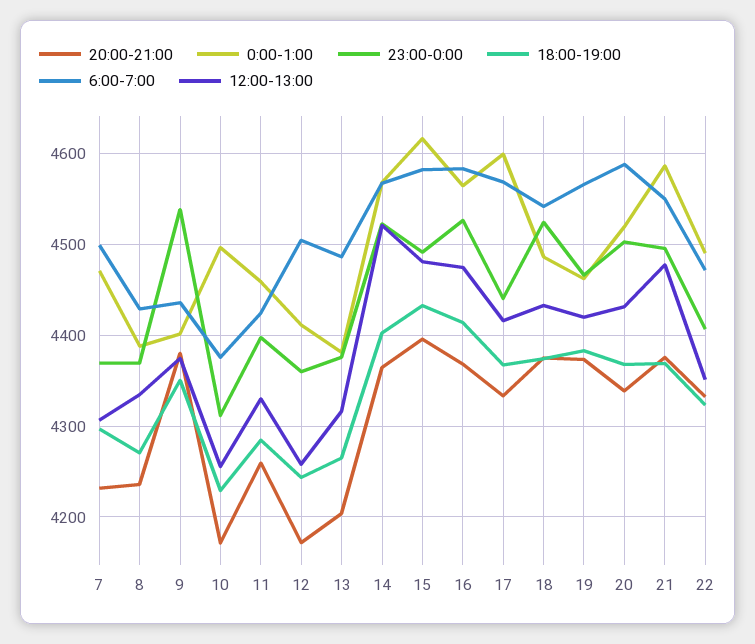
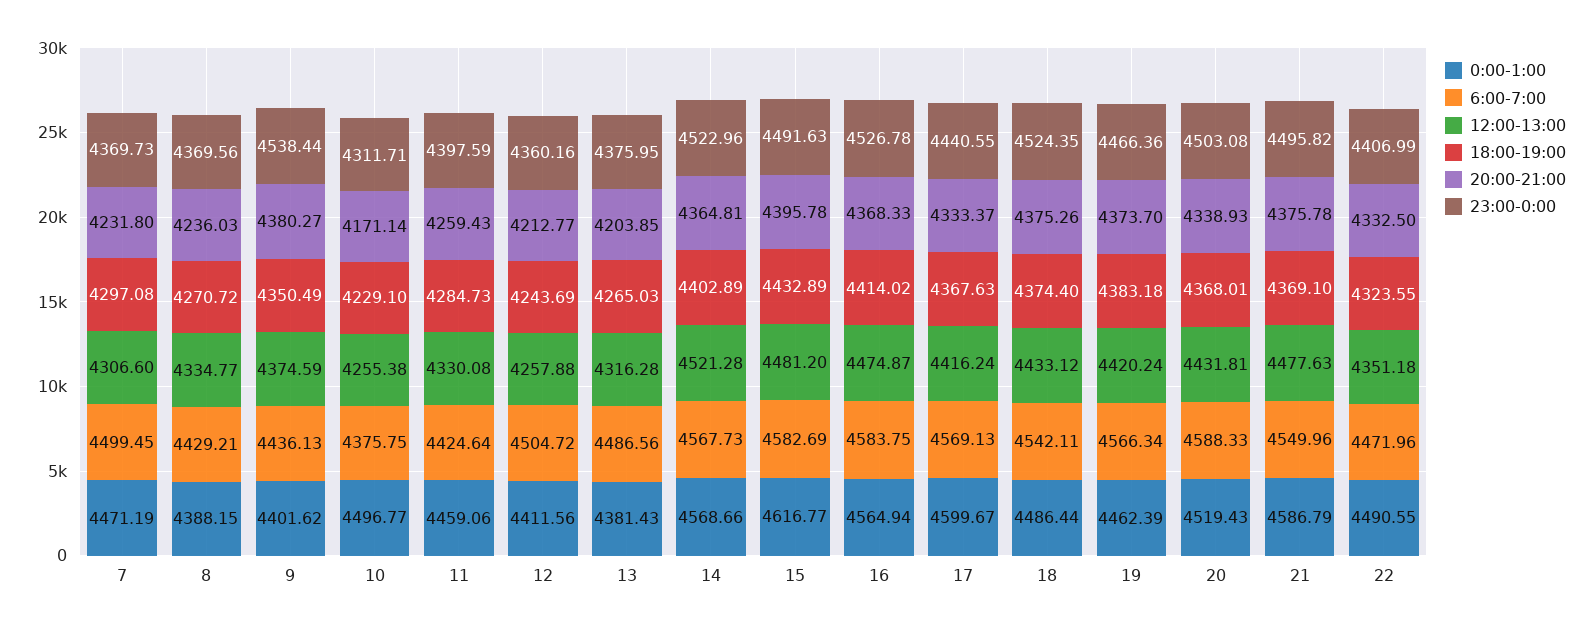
  {
    "20:00-21:00": {
      "7": 4231.8,
      "8": 4236.03,
      "9": 4380.27,
      "10": 4171.14,
      "11": 4259.43,
-     "12": 4170,
+     "12": 4212.77,
      "13": 4203.85,
      "14": 4364.81,
      "15": 4395.78,
      "16": 4368.33,
      "17": 4333.37,
      "18": 4375.26,
      "19": 4373.7,
      "20": 4338.93,
      "21": 4375.78,
      "22": 4332.5
    },
    "0:00-1:00": {
      "7": 4471.19,
      "8": 4388.15,
      "9": 4401.62,
      "10": 4496.77,
      "11": 4459.06,
      "12": 4411.56,
      "13": 4381.43,
      "14": 4568.66,
      "15": 4616.77,
      "16": 4564.94,
      "17": 4599.67,
      "18": 4486.44,
      "19": 4462.39,
      "20": 4519.43,
      "21": 4586.79,
      "22": 4490.55
    },
    "23:00-0:00": {
      "7": 4369.73,
      "8": 4369.56,
      "9": 4538.44,
      "10": 4311.71,
      "11": 4397.59,
      "12": 4360.16,
      "13": 4375.95,
      "14": 4522.96,
      "15": 4491.63,
      "16": 4526.78,
      "17": 4440.55,
      "18": 4524.35,
      "19": 4466.36,
      "20": 4503.08,
      "21": 4495.82,
      "22": 4406.99
    },
    "18:00-19:00": {
      "7": 4297.08,
      "8": 4270.72,
      "9": 4350.49,
      "10": 4229.1,
      "11": 4284.73,
      "12": 4243.69,
      "13": 4265.03,
      "14": 4402.89,
      "15": 4432.89,
      "16": 4414.02,
      "17": 4367.63,
      "18": 4374.4,
      "19": 4383.18,
      "20": 4368.01,
      "21": 4369.1,
      "22": 4323.55
    },
    "6:00-7:00": {
      "7": 4499.45,
      "8": 4429.21,
      "9": 4436.13,
      "10": 4375.75,
      "11": 4424.64,
      "12": 4504.72,
      "13": 4486.56,
      "14": 4567.73,
      "15": 4582.69,
      "16": 4583.75,
      "17": 4569.13,
      "18": 4542.11,
      "19": 4566.34,
      "20": 4588.33,
      "21": 4549.96,
      "22": 4471.96
    },
    "12:00-13:00": {
      "7": 4306.6,
      "8": 4334.77,
      "9": 4374.59,
      "10": 4255.38,
      "11": 4330.08,
      "12": 4257.88,
      "13": 4316.28,
      "14": 4521.28,
      "15": 4481.2,
      "16": 4474.87,
      "17": 4416.24,
      "18": 4433.12,
      "19": 4420.24,
      "20": 4431.81,
      "21": 4477.63,
      "22": 4351.18
    }
  }

